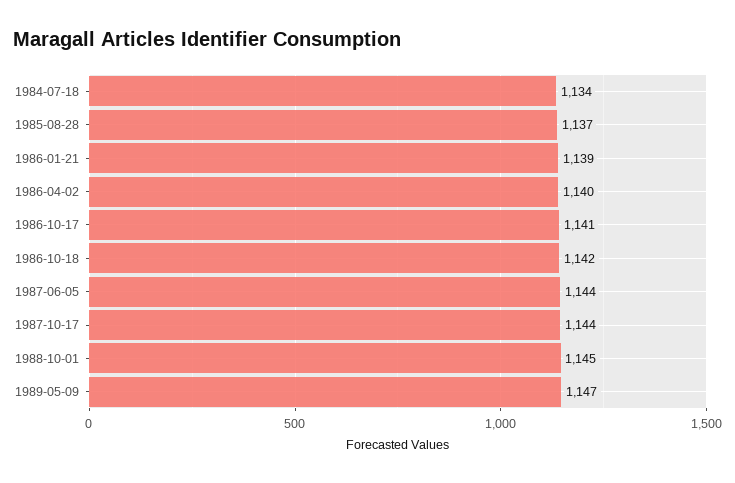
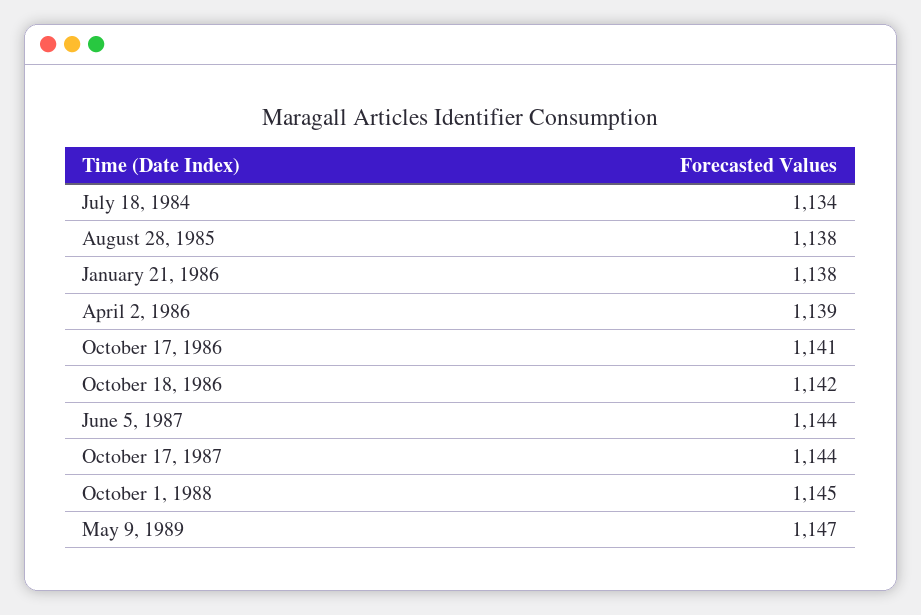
  {
    "1984-07-18": 1134,
-   "1985-08-28": 1137,
+   "1985-08-28": 1138,
-   "1986-01-21": 1139,
+   "1986-01-21": 1138,
-   "1986-04-02": 1140,
+   "1986-04-02": 1139,
    "1986-10-17": 1141,
    "1986-10-18": 1142,
    "1987-06-05": 1144,
    "1987-10-17": 1144,
    "1988-10-01": 1145,
    "1989-05-09": 1147
  }

